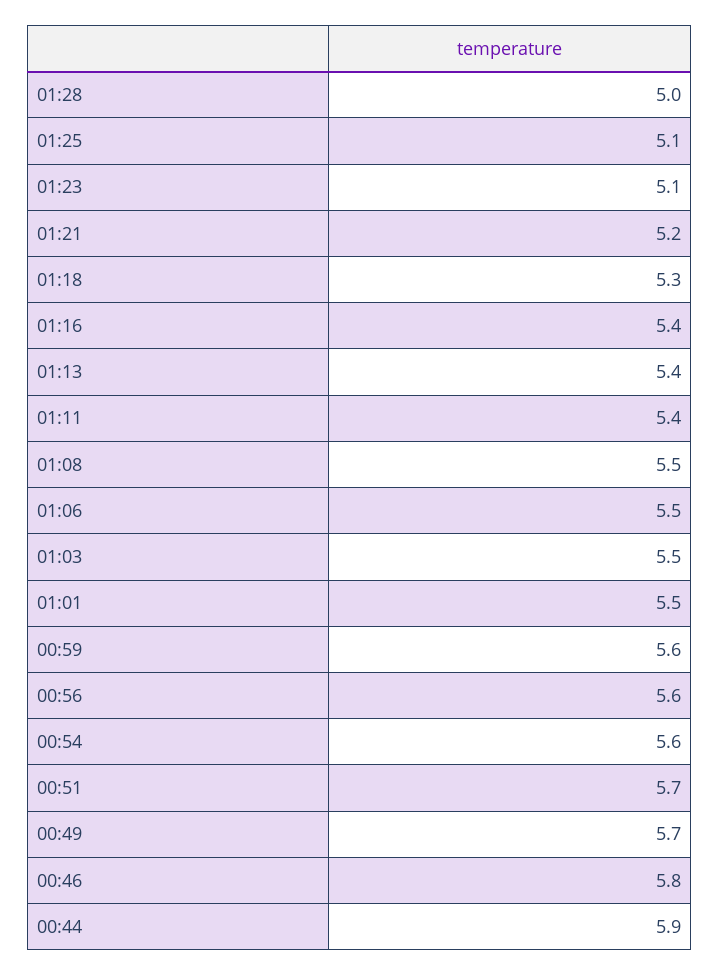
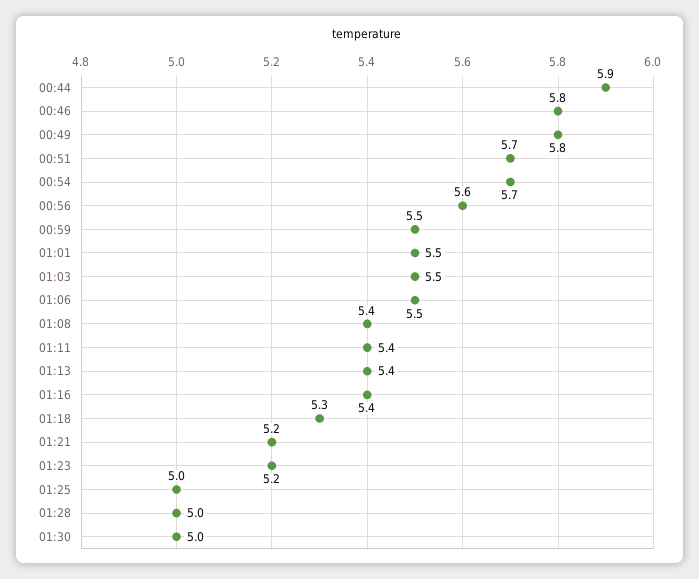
  {
    "01:28": 5,
-   "01:25": 5.1,
+   "01:25": 5,
-   "01:23": 5.1,
+   "01:23": 5.2,
    "01:21": 5.2,
    "01:18": 5.3,
    "01:16": 5.4,
    "01:13": 5.4,
    "01:11": 5.4,
-   "01:08": 5.5,
+   "01:08": 5.4,
    "01:06": 5.5,
    "01:03": 5.5,
    "01:01": 5.5,
-   "00:59": 5.6,
+   "00:59": 5.5,
    "00:56": 5.6,
-   "00:54": 5.6,
+   "00:54": 5.7,
    "00:51": 5.7,
-   "00:49": 5.7,
+   "00:49": 5.8,
    "00:46": 5.8,
-   "00:44": 5.9
+   "00:44": 5.9,
+   "01:30": 5
  }

